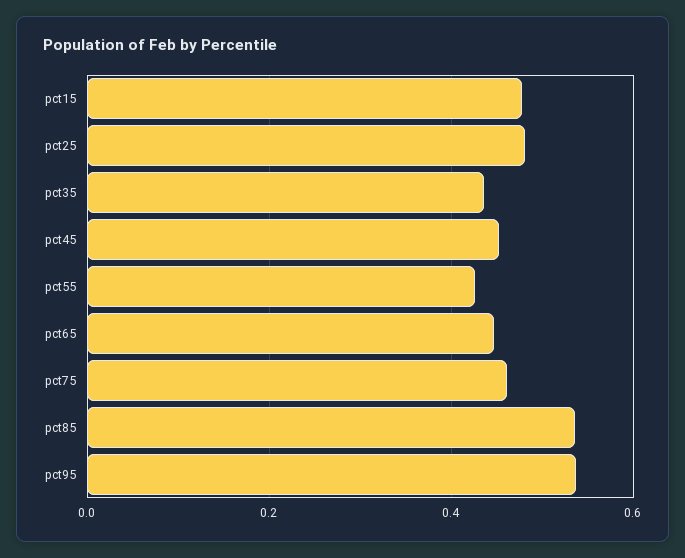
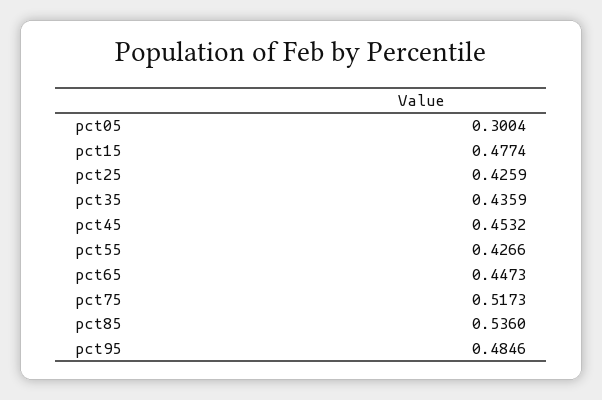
  {
    "pct15": 0.4774,
-   "pct25": 0.48,
+   "pct25": 0.4259,
    "pct35": 0.4359,
    "pct45": 0.4532,
    "pct55": 0.4266,
    "pct65": 0.4473,
-   "pct75": 0.46,
+   "pct75": 0.5173,
    "pct85": 0.536,
-   "pct95": 0.54
+   "pct95": 0.4846,
+   "pct05": 0.3004
  }

